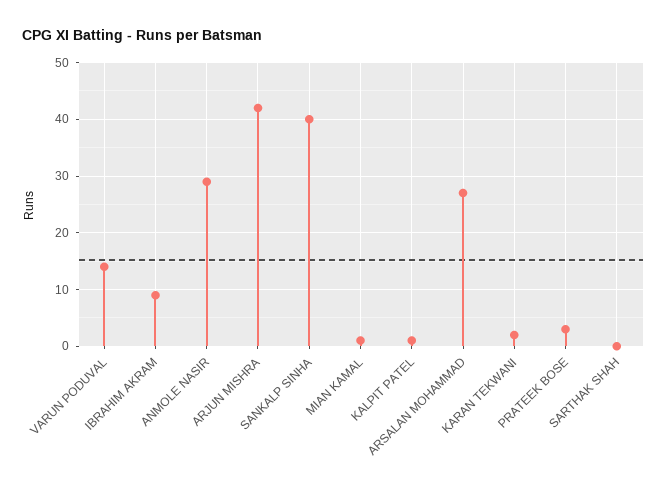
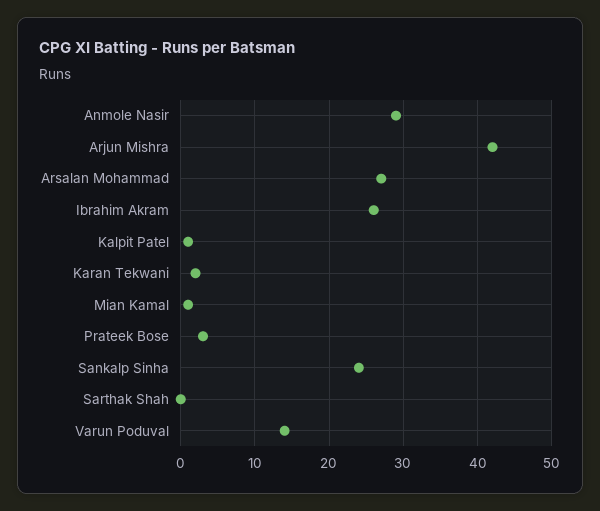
  {
    "VARUN PODUVAL": 14,
-   "IBRAHIM AKRAM": 10,
+   "IBRAHIM AKRAM": 26,
    "ANMOLE NASIR": 29,
    "ARJUN MISHRA": 42,
-   "SANKALP SINHA": 40,
+   "SANKALP SINHA": 24,
    "MIAN KAMAL": 1,
    "KALPIT PATEL": 1,
    "ARSALAN MOHAMMAD": 27,
    "KARAN TEKWANI": 2,
    "PRATEEK BOSE": 3,
    "SARTHAK SHAH": 0
  }

